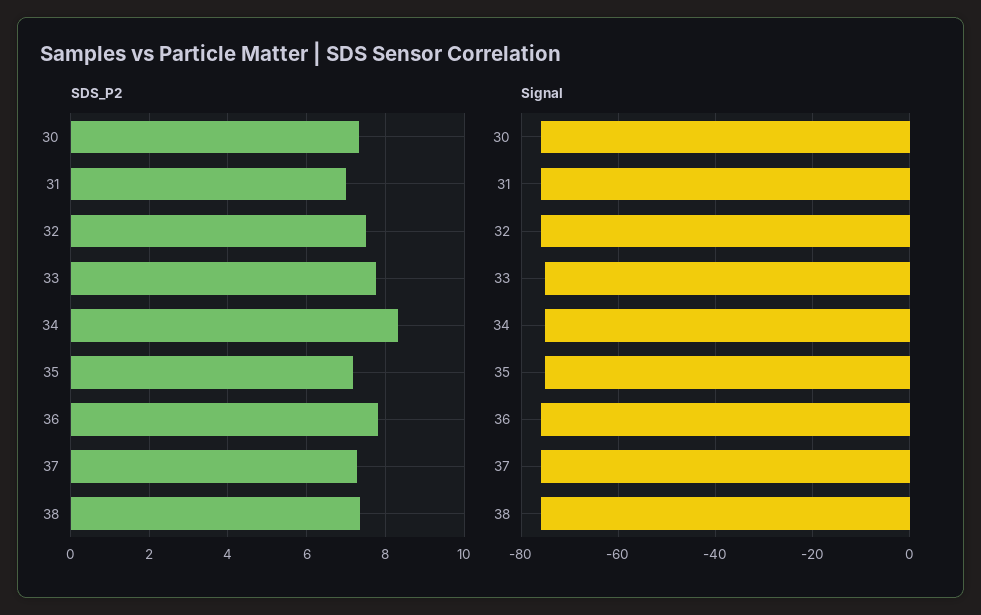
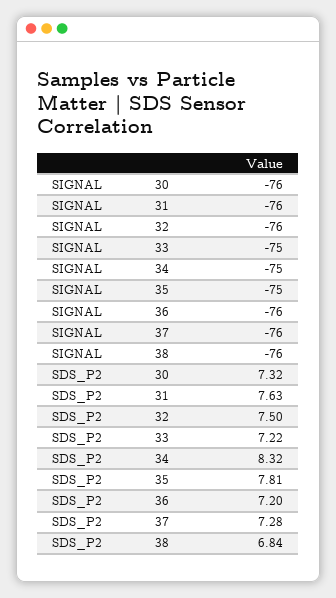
  {
    "SDS_P2": {
      "30": 7.32,
-     "31": 7,
+     "31": 7.63,
      "32": 7.5,
-     "33": 7.8,
+     "33": 7.22,
      "34": 8.32,
-     "35": 7.2,
+     "35": 7.81,
-     "36": 7.8,
+     "36": 7.2,
      "37": 7.28,
-     "38": 7.4
+     "38": 6.84
    },
    "Signal": {
      "30": -76,
      "31": -76,
      "32": -76,
      "33": -75,
      "34": -75,
      "35": -75,
      "36": -76,
      "37": -76,
      "38": -76
    }
  }

